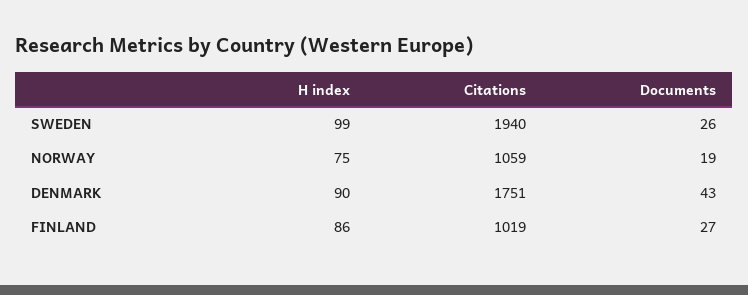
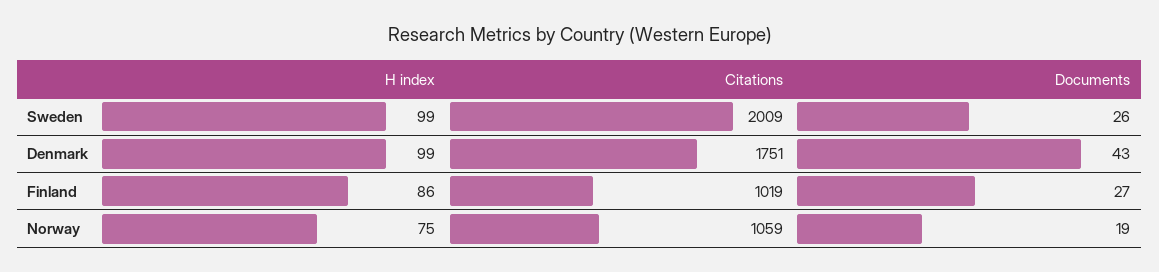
  {
    "H index": {
      "SWEDEN": 99,
      "NORWAY": 75,
-     "DENMARK": 90,
+     "DENMARK": 99,
      "FINLAND": 86
    },
    "Citations": {
-     "SWEDEN": 1940,
+     "SWEDEN": 2009,
      "NORWAY": 1059,
      "DENMARK": 1751,
      "FINLAND": 1019
    },
    "Documents": {
      "SWEDEN": 26,
      "NORWAY": 19,
      "DENMARK": 43,
      "FINLAND": 27
    }
  }

